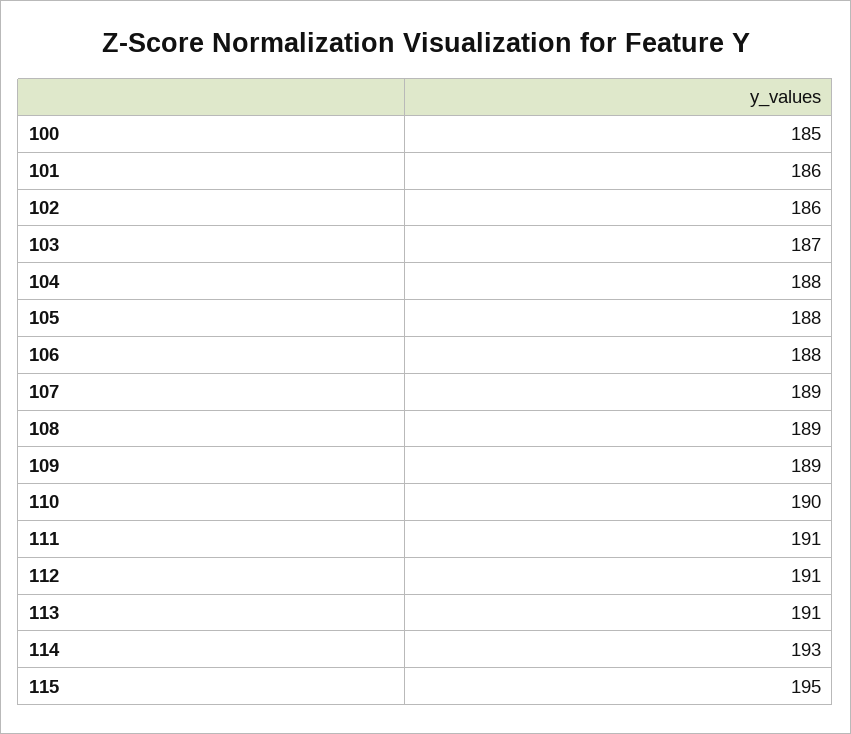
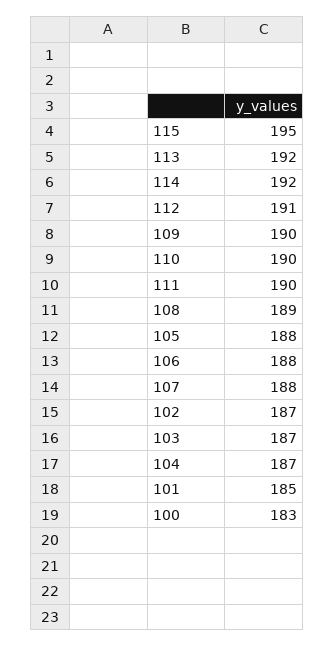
  {
-   "100": 185,
+   "100": 183,
-   "101": 186,
+   "101": 185,
-   "102": 186,
+   "102": 187,
    "103": 187,
-   "104": 188,
+   "104": 187,
    "105": 188,
    "106": 188,
-   "107": 189,
+   "107": 188,
    "108": 189,
-   "109": 189,
+   "109": 190,
    "110": 190,
-   "111": 191,
+   "111": 190,
    "112": 191,
-   "113": 191,
+   "113": 192,
-   "114": 193,
+   "114": 192,
    "115": 195
  }

